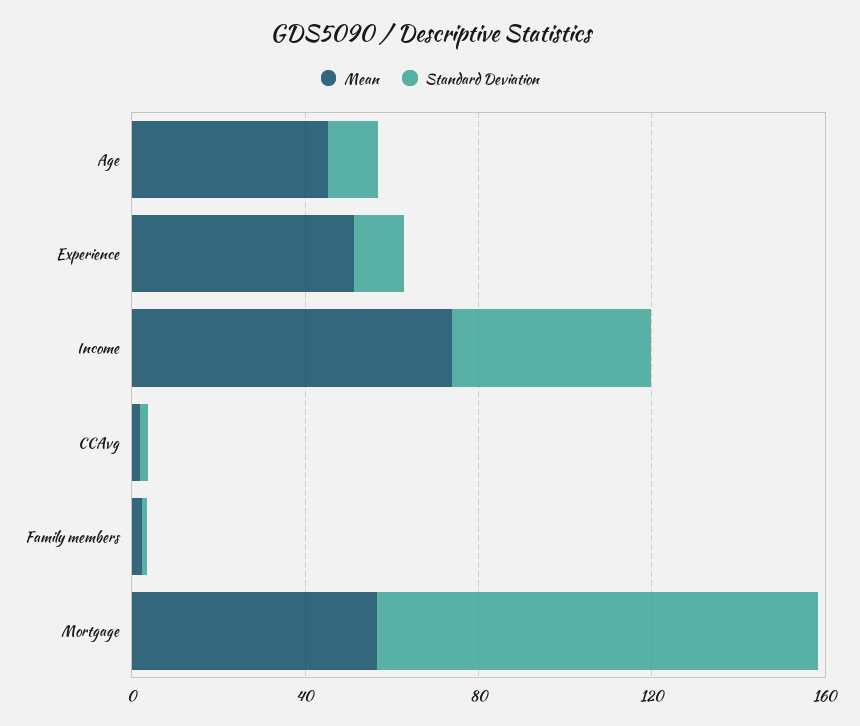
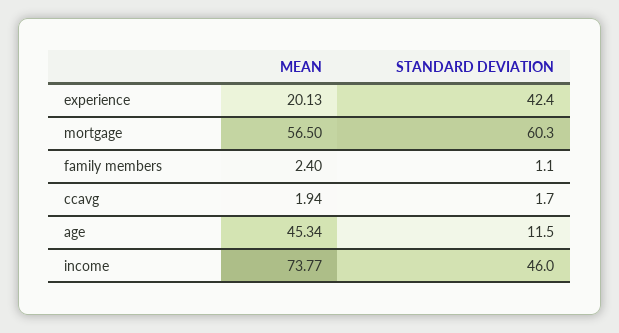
  {
    "Mean": {
      "Age": 45.34,
-     "Experience": 50,
+     "Experience": 20.13,
      "Income": 73.77,
      "CCAvg": 1.94,
      "Family members": 2.4,
      "Mortgage": 56.5
    },
    "Standard Deviation": {
      "Age": 11.5,
-     "Experience": 10,
+     "Experience": 42.4,
      "Income": 46,
      "CCAvg": 1.7,
      "Family members": 1.1,
-     "Mortgage": 100
+     "Mortgage": 60.3
    }
  }

